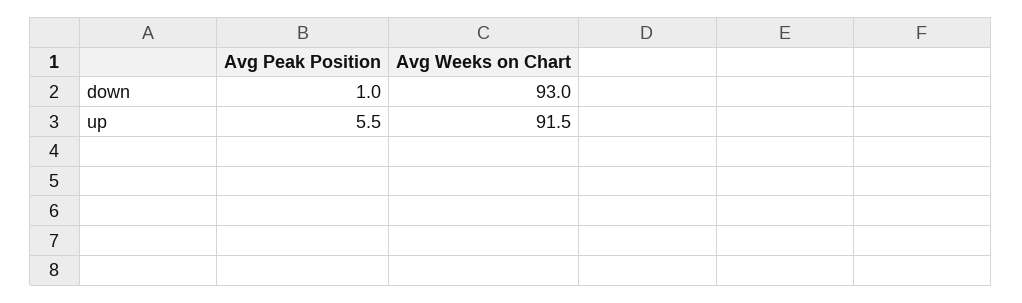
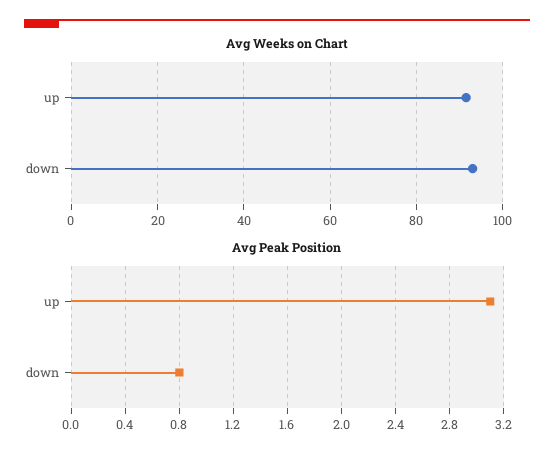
  {
    "Avg Peak Position": {
-     "down": 1,
+     "down": 0.8,
-     "up": 5.5
+     "up": 3.1
    },
    "Avg Weeks on Chart": {
      "down": 93,
      "up": 91.5
    }
  }

